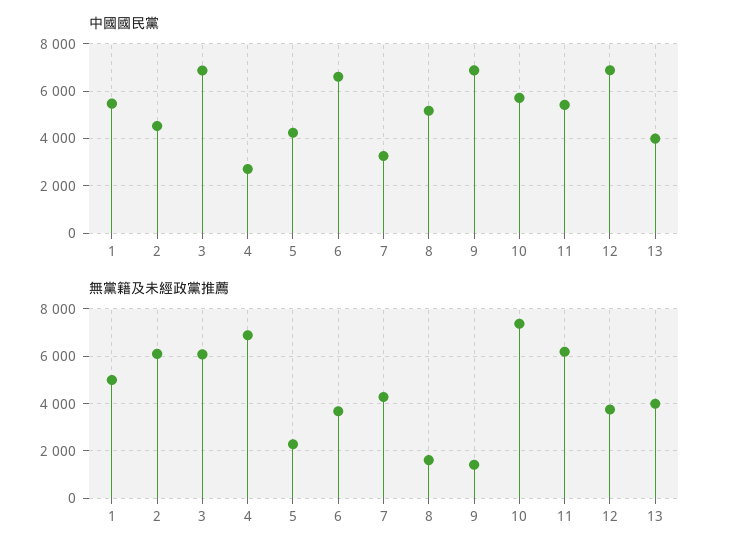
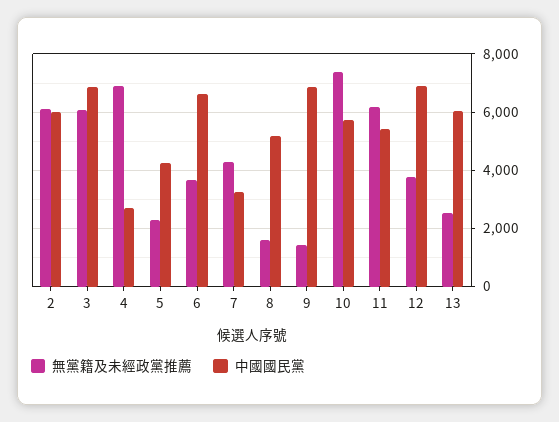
  {
    "中國國民黨": {
-     "1": 5500,
-     "2": 4500,
+     "2": 6000,
      "3": 7000,
      "4": 2750,
      "5": 4250,
      "6": 6500,
      "7": 3250,
      "8": 5250,
      "9": 7000,
      "10": 5750,
      "11": 5500,
      "12": 7000,
-     "13": 4000
+     "13": 6000
    },
    "無黨籍及未經政黨推薦": {
-     "1": 5000,
      "2": 6000,
      "3": 6000,
      "4": 7000,
      "5": 2250,
      "6": 3750,
      "7": 4250,
      "8": 1500,
      "9": 1500,
      "10": 7250,
      "11": 6250,
      "12": 3750,
-     "13": 4000
+     "13": 2500
    }
  }

